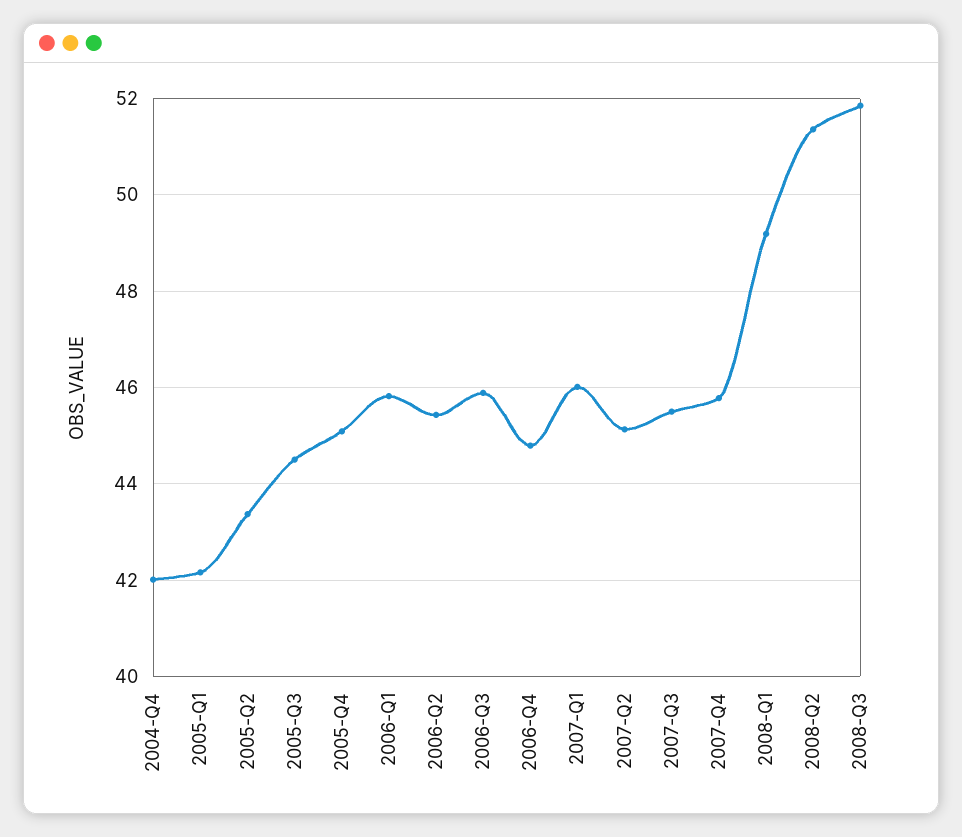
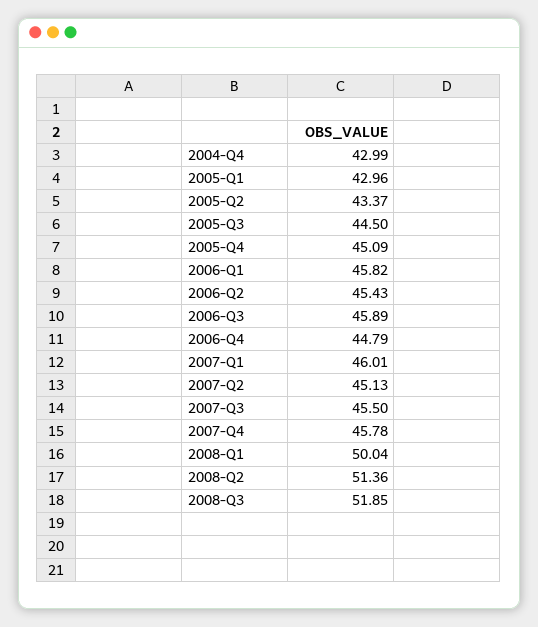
  {
-   "2004-Q4": 42,
+   "2004-Q4": 42.99,
-   "2005-Q1": 42.2,
+   "2005-Q1": 42.96,
    "2005-Q2": 43.37,
    "2005-Q3": 44.5,
    "2005-Q4": 45.09,
    "2006-Q1": 45.82,
    "2006-Q2": 45.43,
    "2006-Q3": 45.89,
    "2006-Q4": 44.79,
    "2007-Q1": 46.01,
    "2007-Q2": 45.13,
    "2007-Q3": 45.5,
    "2007-Q4": 45.78,
-   "2008-Q1": 49.2,
+   "2008-Q1": 50.04,
    "2008-Q2": 51.36,
    "2008-Q3": 51.85
  }

